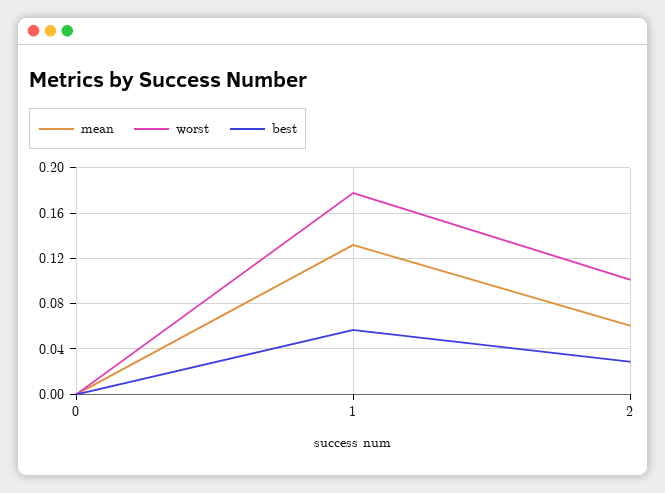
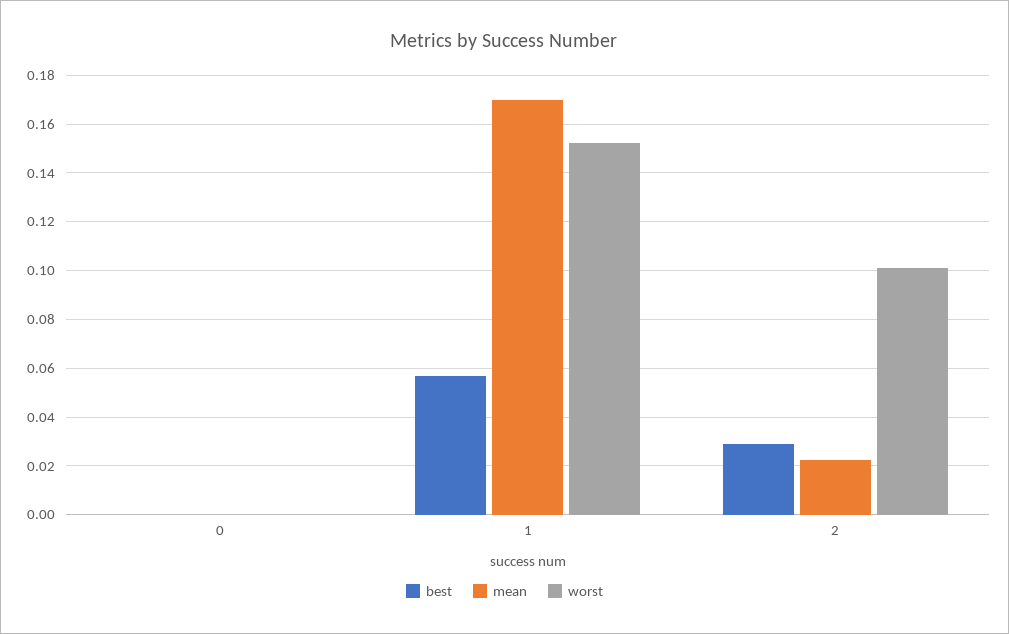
  {
    "mean": {
      "0": 0,
-     "1": 0.13,
+     "1": 0.17,
-     "2": 0.06
+     "2": 0.0225
    },
    "worst": {
      "0": 0,
-     "1": 0.18,
+     "1": 0.1525,
      "2": 0.1
    },
    "best": {
      "0": 0,
      "1": 0.0575,
      "2": 0.03
    }
  }

